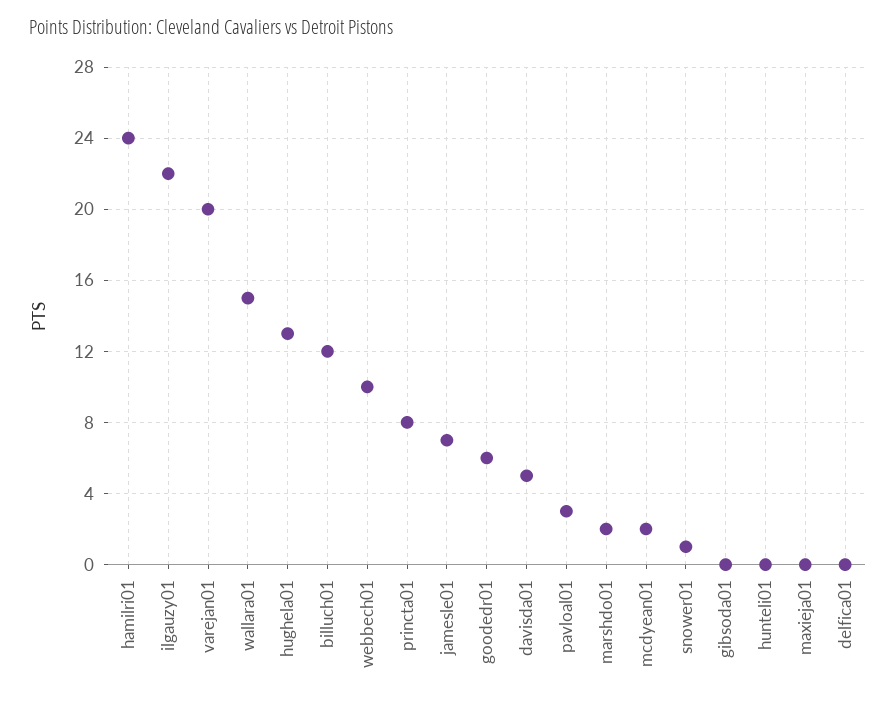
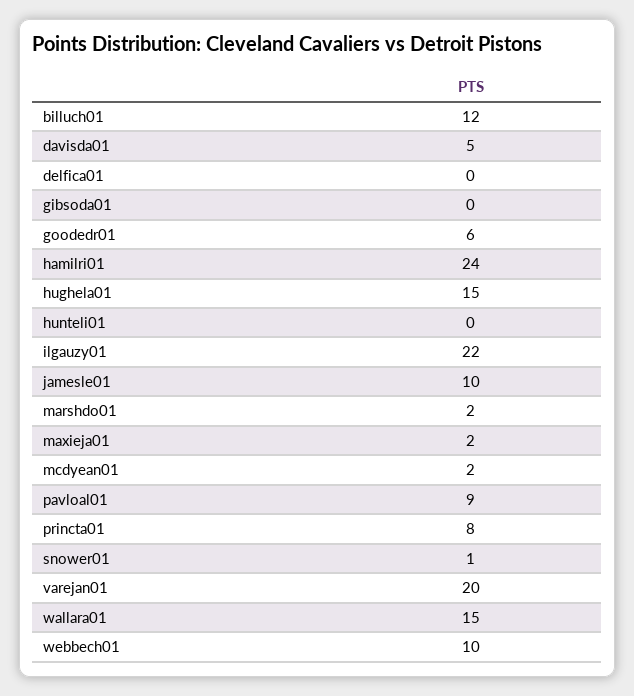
  {
    "hamilri01": 24,
    "ilgauzy01": 22,
    "varejan01": 20,
    "wallara01": 15,
-   "hughela01": 13,
+   "hughela01": 15,
    "billuch01": 12,
    "webbech01": 10,
    "princta01": 8,
-   "jamesle01": 7,
+   "jamesle01": 10,
    "goodedr01": 6,
    "davisda01": 5,
-   "pavloal01": 3,
+   "pavloal01": 9,
    "marshdo01": 2,
    "mcdyean01": 2,
    "snower01": 1,
    "gibsoda01": 0,
    "hunteli01": 0,
-   "maxieja01": 0,
+   "maxieja01": 2,
    "delfica01": 0
  }

